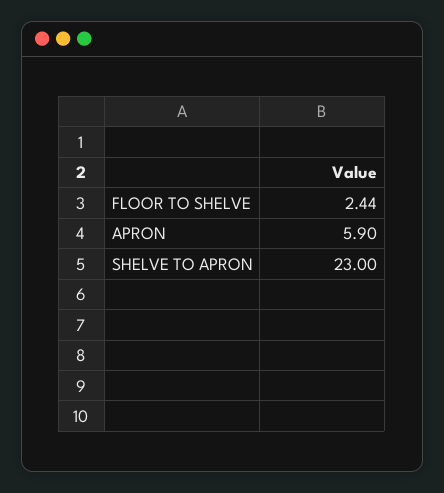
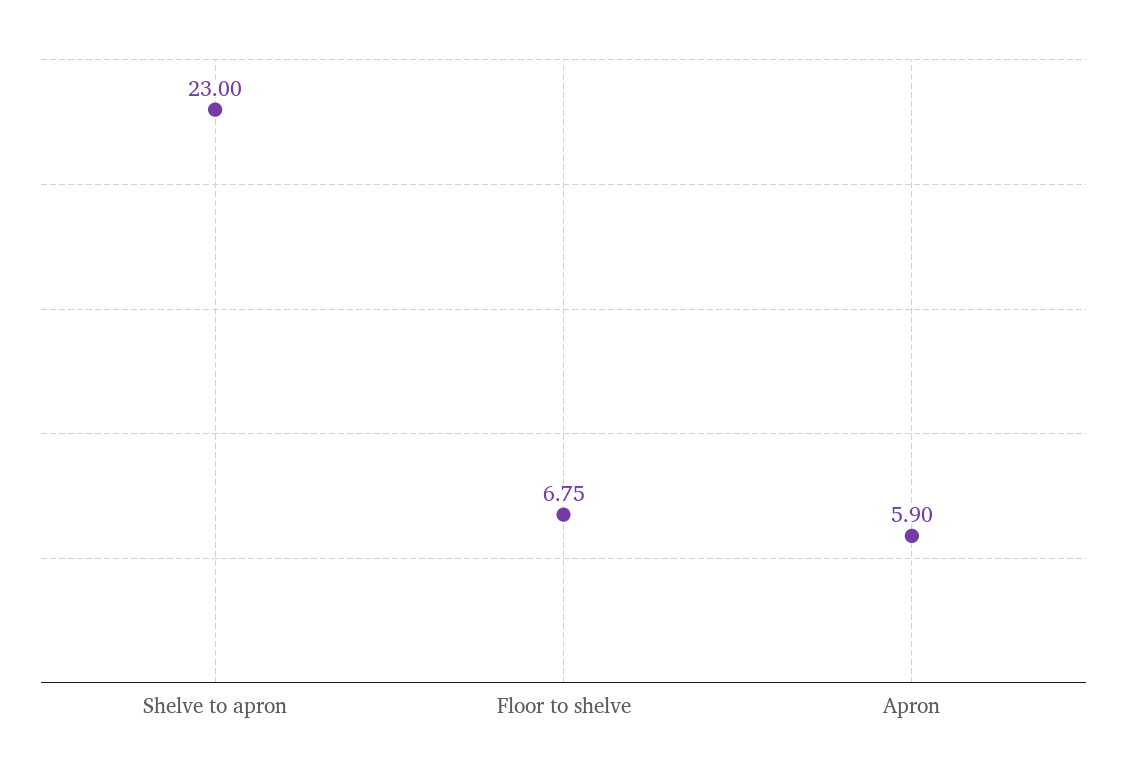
  {
-   "FLOOR TO SHELVE": 2.44,
+   "FLOOR TO SHELVE": 6.75,
    "APRON": 5.9,
    "SHELVE TO APRON": 23
  }

